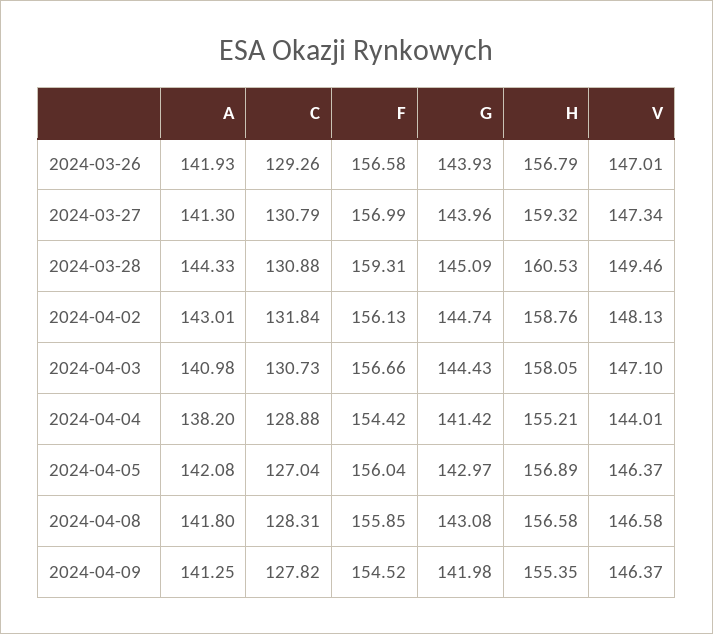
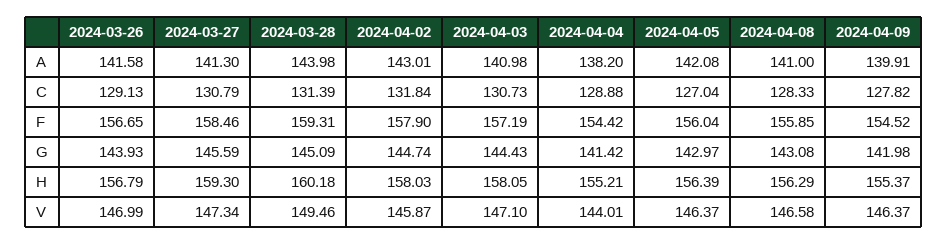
  {
    "A": {
-     "2024-03-26": 141.93,
+     "2024-03-26": 141.58,
      "2024-03-27": 141.3,
-     "2024-03-28": 144.33,
+     "2024-03-28": 143.98,
      "2024-04-02": 143.01,
      "2024-04-03": 140.98,
      "2024-04-04": 138.2,
      "2024-04-05": 142.08,
-     "2024-04-08": 141.8,
+     "2024-04-08": 141,
-     "2024-04-09": 141.25
+     "2024-04-09": 139.91
    },
    "C": {
-     "2024-03-26": 129.26,
+     "2024-03-26": 129.13,
      "2024-03-27": 130.79,
-     "2024-03-28": 130.88,
+     "2024-03-28": 131.39,
      "2024-04-02": 131.84,
      "2024-04-03": 130.73,
      "2024-04-04": 128.88,
      "2024-04-05": 127.04,
-     "2024-04-08": 128.31,
+     "2024-04-08": 128.33,
      "2024-04-09": 127.82
    },
    "F": {
-     "2024-03-26": 156.58,
+     "2024-03-26": 156.65,
-     "2024-03-27": 156.99,
+     "2024-03-27": 158.46,
      "2024-03-28": 159.31,
-     "2024-04-02": 156.13,
+     "2024-04-02": 157.9,
-     "2024-04-03": 156.66,
+     "2024-04-03": 157.19,
      "2024-04-04": 154.42,
      "2024-04-05": 156.04,
      "2024-04-08": 155.85,
      "2024-04-09": 154.52
    },
    "G": {
      "2024-03-26": 143.93,
-     "2024-03-27": 143.96,
+     "2024-03-27": 145.59,
      "2024-03-28": 145.09,
      "2024-04-02": 144.74,
      "2024-04-03": 144.43,
      "2024-04-04": 141.42,
      "2024-04-05": 142.97,
      "2024-04-08": 143.08,
      "2024-04-09": 141.98
    },
    "H": {
      "2024-03-26": 156.79,
-     "2024-03-27": 159.32,
+     "2024-03-27": 159.3,
-     "2024-03-28": 160.53,
+     "2024-03-28": 160.18,
-     "2024-04-02": 158.76,
+     "2024-04-02": 158.03,
      "2024-04-03": 158.05,
      "2024-04-04": 155.21,
-     "2024-04-05": 156.89,
+     "2024-04-05": 156.39,
-     "2024-04-08": 156.58,
+     "2024-04-08": 156.29,
-     "2024-04-09": 155.35
+     "2024-04-09": 155.37
    },
    "V": {
-     "2024-03-26": 147.01,
+     "2024-03-26": 146.99,
      "2024-03-27": 147.34,
      "2024-03-28": 149.46,
-     "2024-04-02": 148.13,
+     "2024-04-02": 145.87,
      "2024-04-03": 147.1,
      "2024-04-04": 144.01,
      "2024-04-05": 146.37,
      "2024-04-08": 146.58,
      "2024-04-09": 146.37
    }
  }

